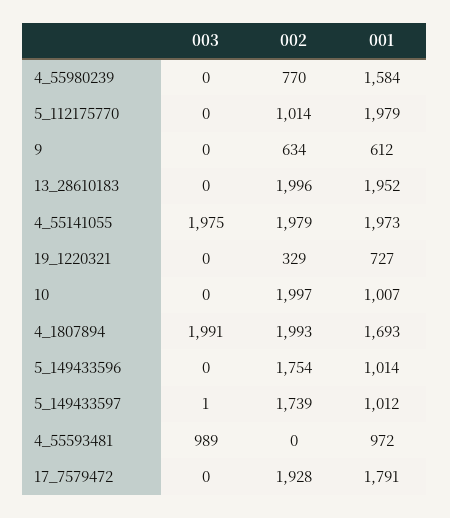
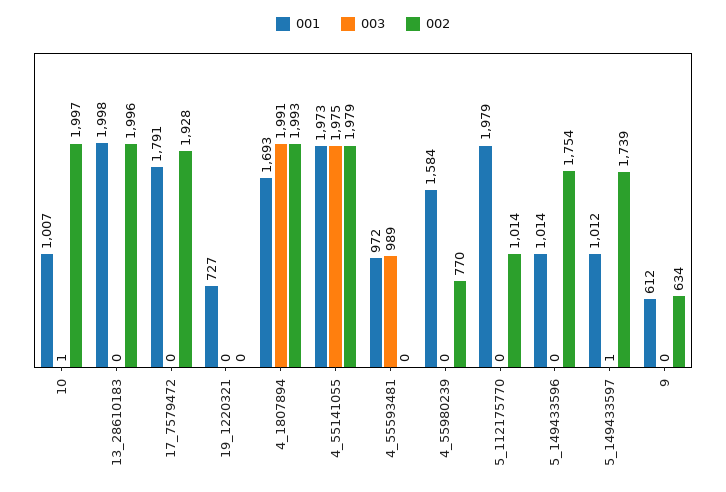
  {
    "003": {
      "4_55980239": 0,
      "5_112175770": 0,
      "9": 0,
      "13_28610183": 0,
      "4_55141055": 1975,
      "19_1220321": 0,
-     "10": 0,
+     "10": 1,
      "4_1807894": 1991,
      "5_149433596": 0,
      "5_149433597": 1,
      "4_55593481": 989,
      "17_7579472": 0
    },
    "002": {
      "4_55980239": 770,
      "5_112175770": 1014,
      "9": 634,
      "13_28610183": 1996,
      "4_55141055": 1979,
-     "19_1220321": 329,
+     "19_1220321": 0,
      "10": 1997,
      "4_1807894": 1993,
      "5_149433596": 1754,
      "5_149433597": 1739,
      "4_55593481": 0,
      "17_7579472": 1928
    },
    "001": {
      "4_55980239": 1584,
      "5_112175770": 1979,
      "9": 612,
-     "13_28610183": 1952,
+     "13_28610183": 1998,
      "4_55141055": 1973,
      "19_1220321": 727,
      "10": 1007,
      "4_1807894": 1693,
      "5_149433596": 1014,
      "5_149433597": 1012,
      "4_55593481": 972,
      "17_7579472": 1791
    }
  }

